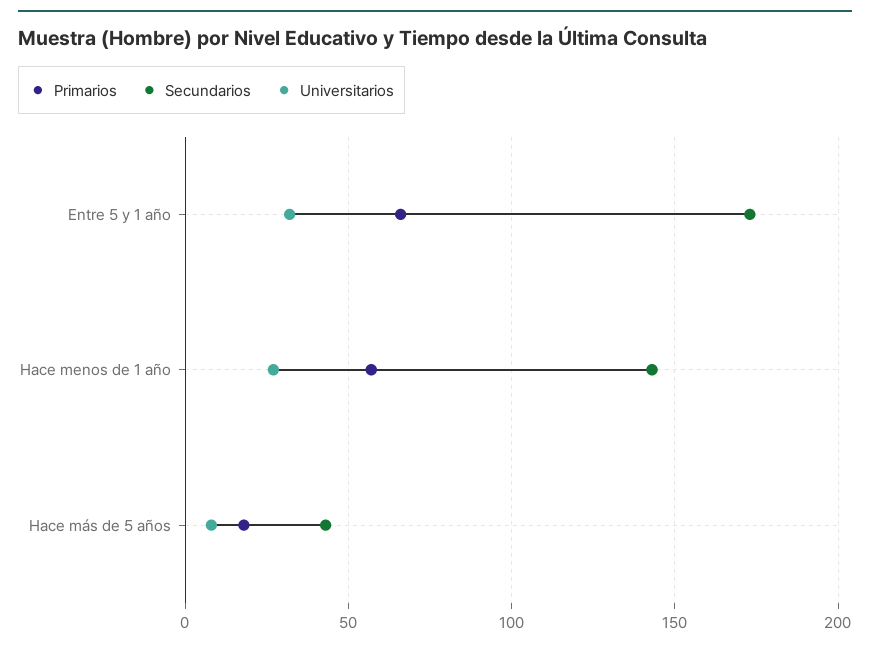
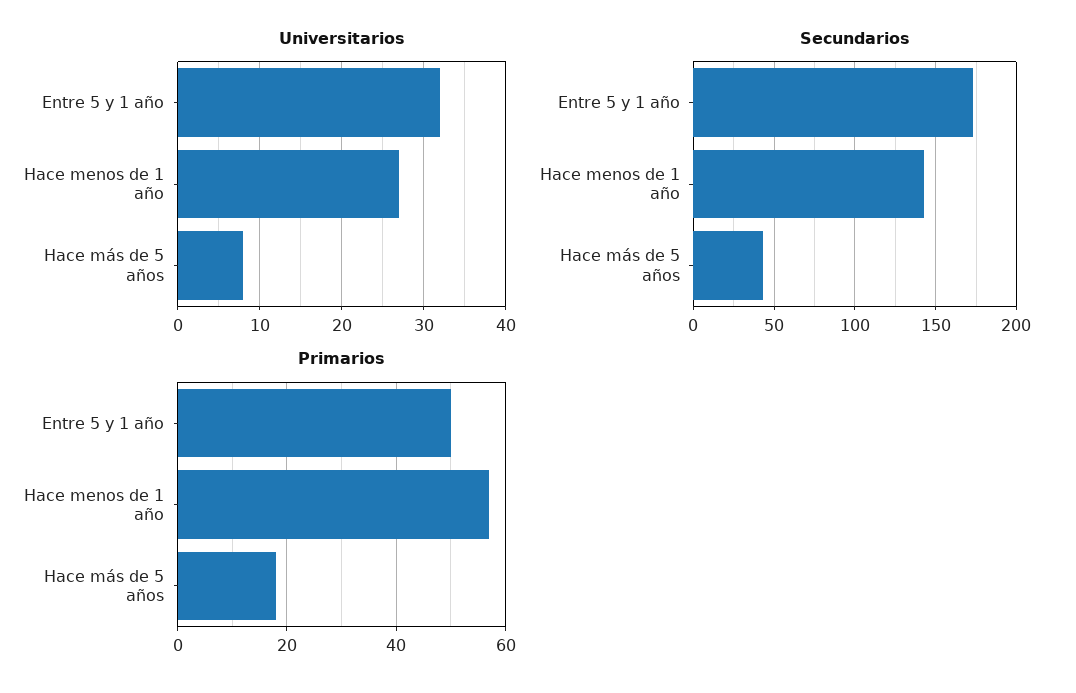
  {
    "Primarios": {
-     "Entre 5 y 1 año": 65,
+     "Entre 5 y 1 año": 50,
      "Hace menos de 1 año": 55,
      "Hace más de 5 años": 20
    },
    "Secundarios": {
      "Entre 5 y 1 año": 175,
      "Hace menos de 1 año": 145,
      "Hace más de 5 años": 45
    },
    "Universitarios": {
      "Entre 5 y 1 año": 32,
      "Hace menos de 1 año": 27,
      "Hace más de 5 años": 8
    }
  }

